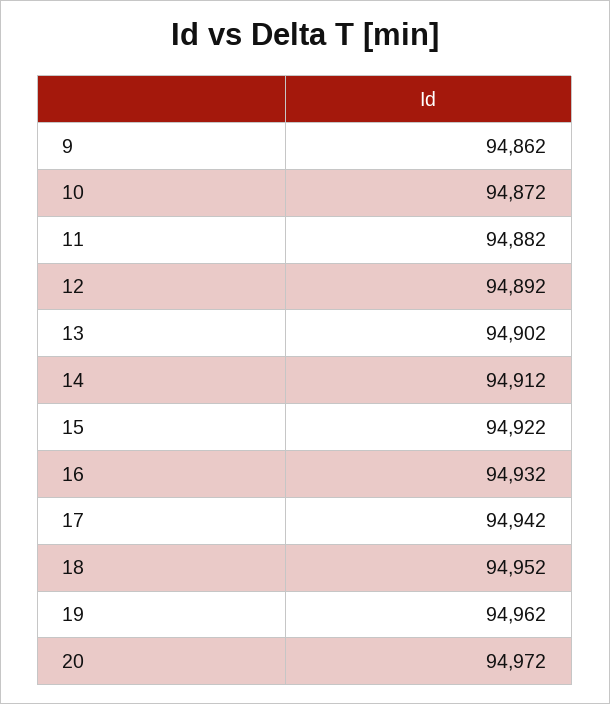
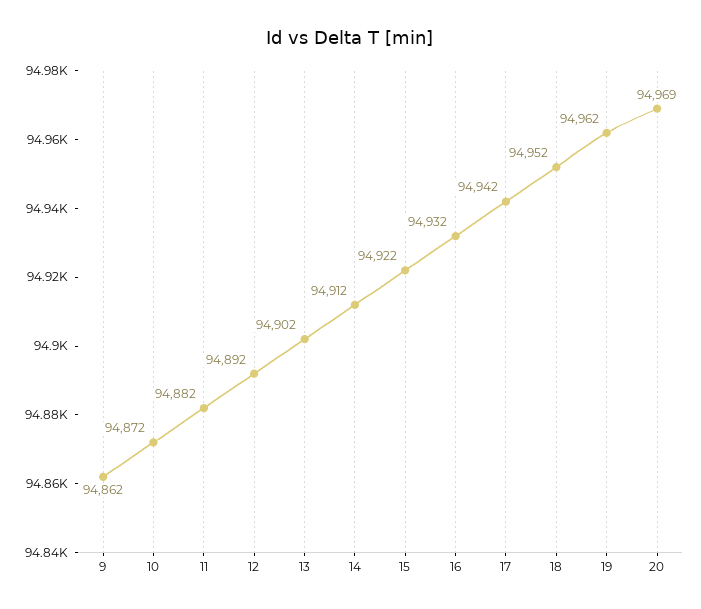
  {
    "9": 94862,
    "10": 94872,
    "11": 94882,
    "12": 94892,
    "13": 94902,
    "14": 94912,
    "15": 94922,
    "16": 94932,
    "17": 94942,
    "18": 94952,
    "19": 94962,
-   "20": 94972
+   "20": 94969
  }

